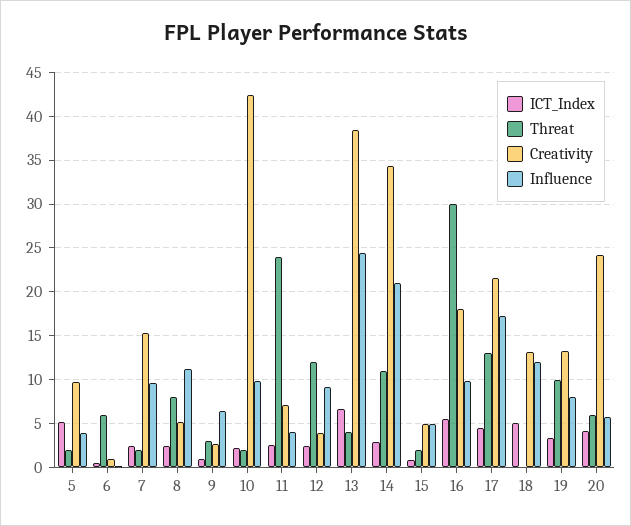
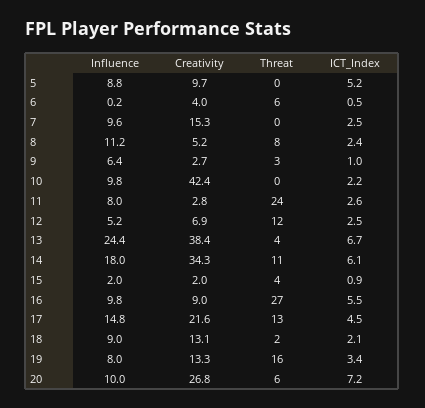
  {
    "ICT_Index": {
      "5": 5.2,
      "6": 0.5,
      "7": 2.5,
      "8": 2.4,
      "9": 1,
      "10": 2.2,
      "11": 2.6,
      "12": 2.5,
      "13": 6.7,
-     "14": 3,
+     "14": 6.1,
      "15": 0.9,
      "16": 5.5,
      "17": 4.5,
-     "18": 5,
+     "18": 2.1,
      "19": 3.4,
-     "20": 4
+     "20": 7.2
    },
    "Threat": {
-     "5": 2,
+     "5": 0,
      "6": 6,
-     "7": 2,
+     "7": 0,
      "8": 8,
      "9": 3,
-     "10": 2,
+     "10": 0,
      "11": 24,
      "12": 12,
      "13": 4,
      "14": 11,
-     "15": 2,
+     "15": 4,
-     "16": 30,
+     "16": 27,
      "17": 13,
-     "18": 0,
+     "18": 2,
-     "19": 10,
+     "19": 16,
      "20": 6
    },
    "Creativity": {
      "5": 9.7,
-     "6": 1,
+     "6": 4,
      "7": 15.3,
      "8": 5.2,
      "9": 2.7,
      "10": 42.4,
-     "11": 7,
+     "11": 2.8,
-     "12": 4,
+     "12": 6.9,
      "13": 38.4,
      "14": 34.3,
-     "15": 5,
+     "15": 2,
-     "16": 18,
+     "16": 9,
      "17": 21.6,
      "18": 13.1,
      "19": 13.3,
-     "20": 24
+     "20": 26.8
    },
    "Influence": {
-     "5": 4,
+     "5": 8.8,
      "6": 0.2,
      "7": 9.6,
      "8": 11.2,
      "9": 6.4,
      "10": 9.8,
-     "11": 4,
+     "11": 8,
-     "12": 9,
+     "12": 5.2,
      "13": 24.4,
-     "14": 21,
+     "14": 18,
-     "15": 5,
+     "15": 2,
      "16": 9.8,
-     "17": 17,
+     "17": 14.8,
-     "18": 12,
+     "18": 9,
      "19": 8,
-     "20": 6
+     "20": 10
    }
  }

